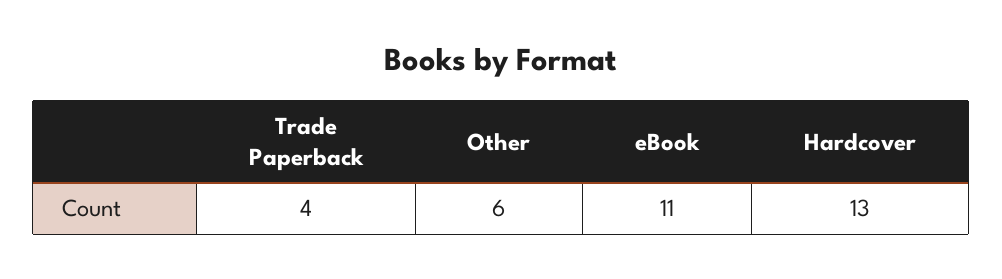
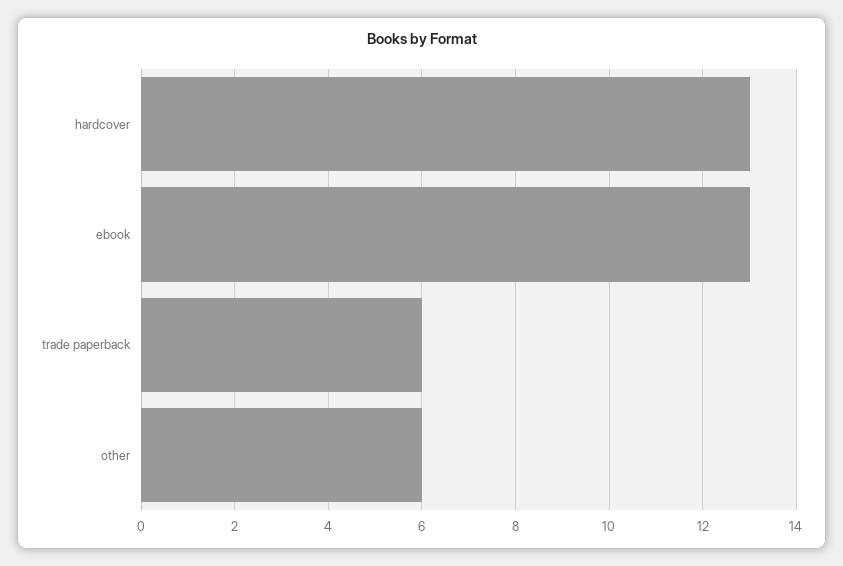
  {
-   "Trade Paperback": 4,
+   "Trade Paperback": 6,
    "Other": 6,
-   "eBook": 11,
+   "eBook": 13,
    "Hardcover": 13
  }

